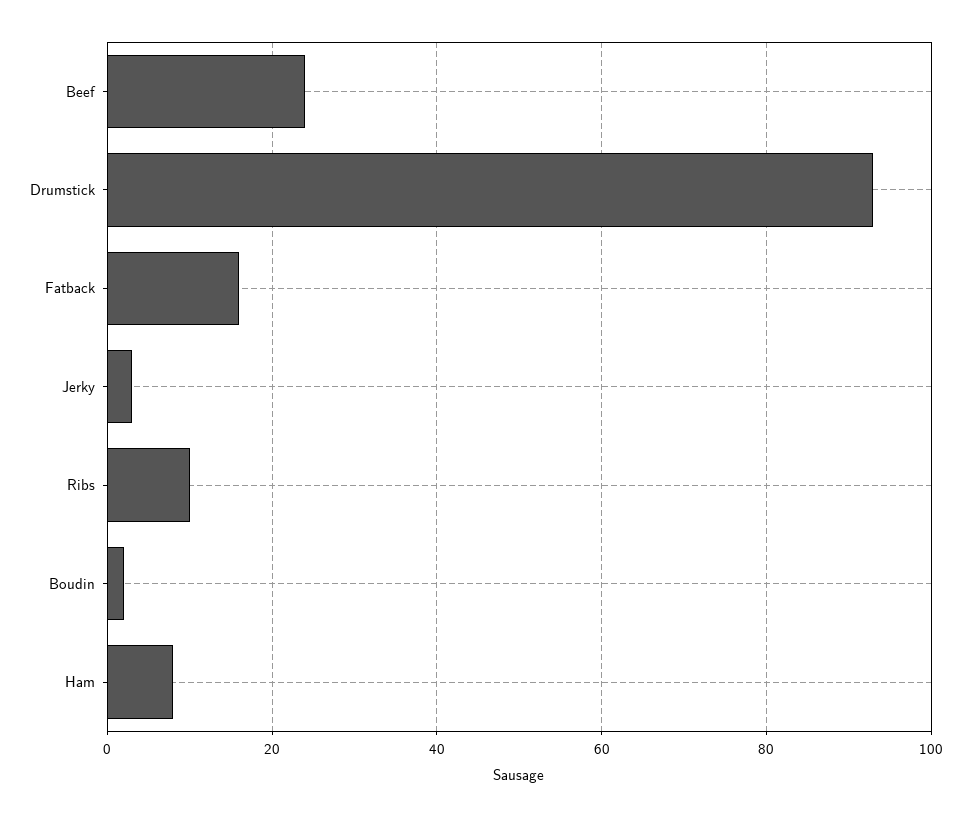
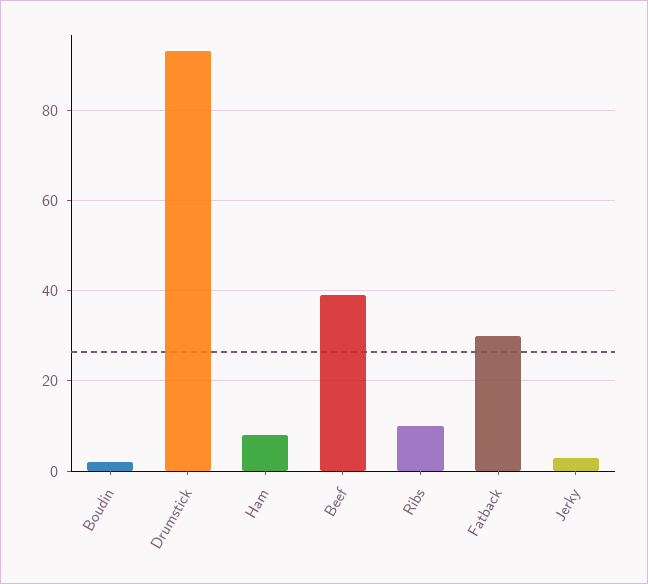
  {
-   "Beef": 25,
+   "Beef": 40,
    "Drumstick": 95,
-   "Fatback": 15,
+   "Fatback": 30,
    "Jerky": 5,
    "Ribs": 10,
    "Boudin": 0,
    "Ham": 10
  }

